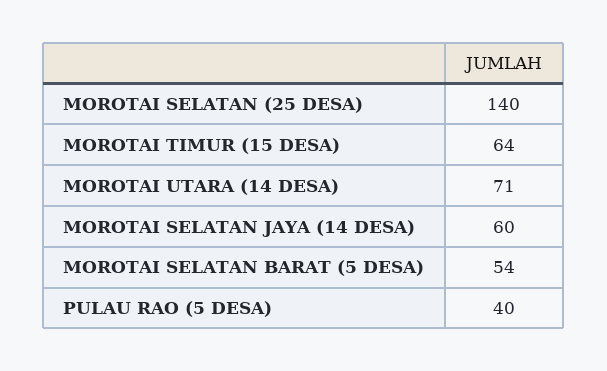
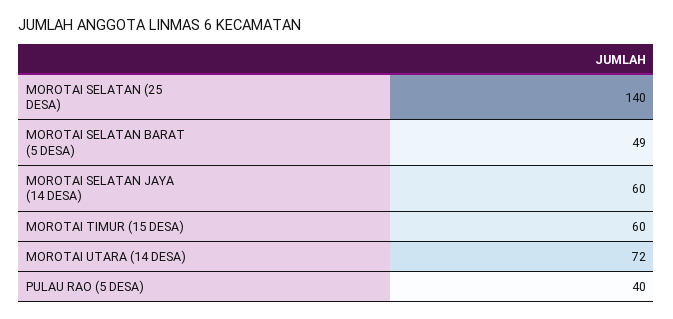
  {
    "MOROTAI SELATAN (25 DESA)": 140,
-   "MOROTAI TIMUR (15 DESA)": 64,
+   "MOROTAI TIMUR (15 DESA)": 60,
-   "MOROTAI UTARA (14 DESA)": 71,
+   "MOROTAI UTARA (14 DESA)": 72,
    "MOROTAI SELATAN JAYA (14 DESA)": 60,
-   "MOROTAI SELATAN BARAT (5 DESA)": 54,
+   "MOROTAI SELATAN BARAT (5 DESA)": 49,
    "PULAU RAO (5 DESA)": 40
  }

